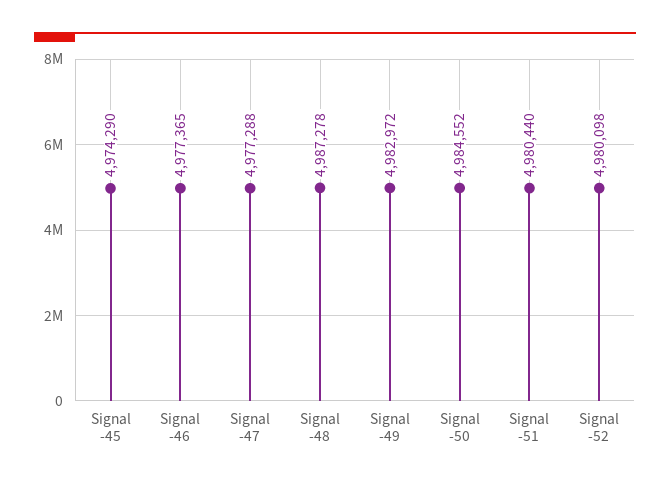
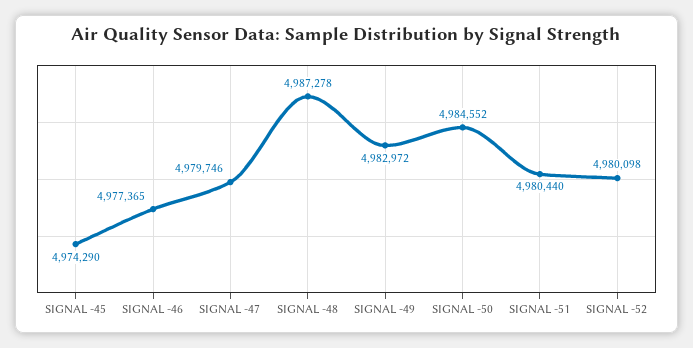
  {
    "Signal -45": 4974290,
    "Signal -46": 4977365,
-   "Signal -47": 4977288,
+   "Signal -47": 4979746,
    "Signal -48": 4987278,
    "Signal -49": 4982972,
    "Signal -50": 4984552,
    "Signal -51": 4980440,
    "Signal -52": 4980098
  }

